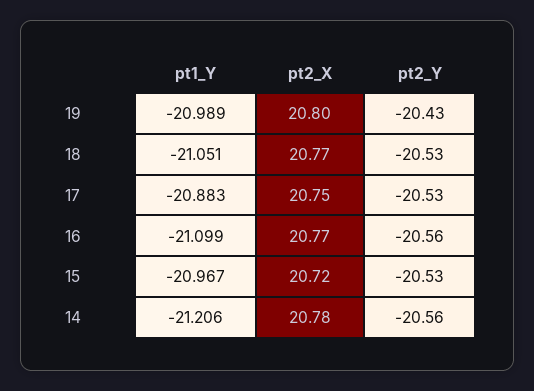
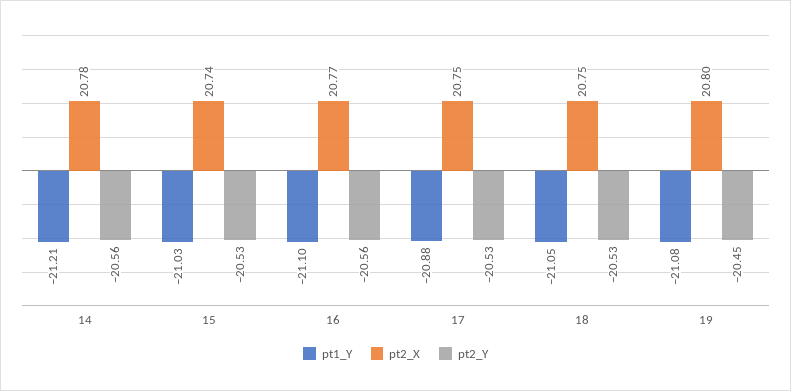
  {
    "pt1_Y": {
-     "19": -20.989,
+     "19": -21.08,
      "18": -21.051,
      "17": -20.883,
      "16": -21.099,
-     "15": -20.967,
+     "15": -21.03,
      "14": -21.206
    },
    "pt2_X": {
      "19": 20.8,
-     "18": 20.77,
+     "18": 20.75,
      "17": 20.75,
      "16": 20.77,
-     "15": 20.72,
+     "15": 20.74,
      "14": 20.78
    },
    "pt2_Y": {
-     "19": -20.43,
+     "19": -20.45,
      "18": -20.53,
      "17": -20.53,
      "16": -20.56,
      "15": -20.53,
      "14": -20.56
    }
  }

